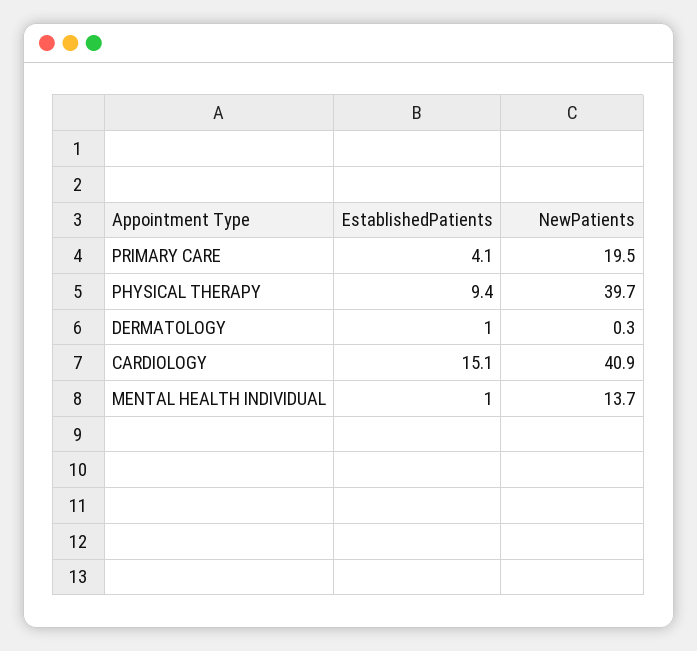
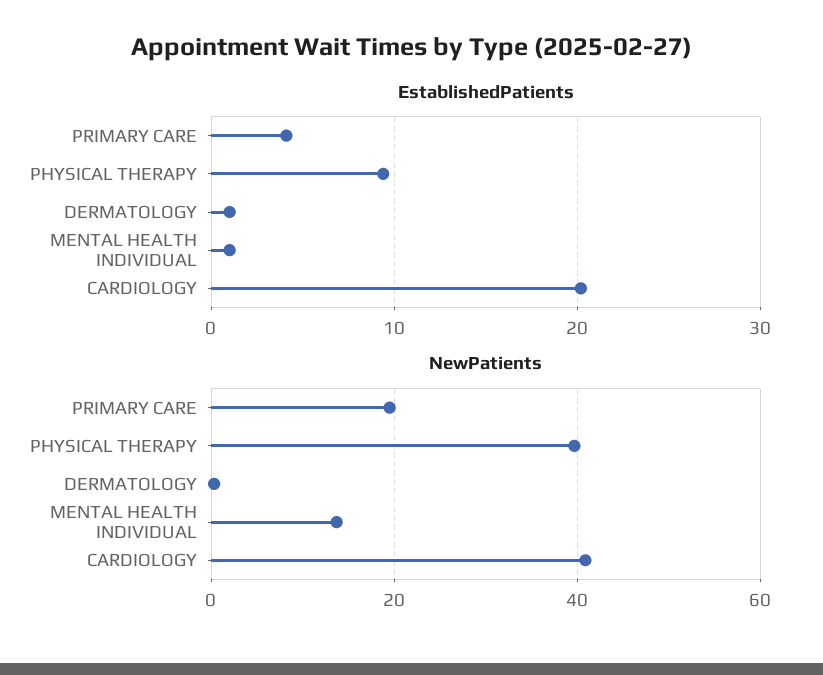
  {
    "EstablishedPatients": {
      "PRIMARY CARE": 4.1,
      "PHYSICAL THERAPY": 9.4,
      "DERMATOLOGY": 1,
-     "CARDIOLOGY": 15.1,
+     "CARDIOLOGY": 20,
      "MENTAL HEALTH INDIVIDUAL": 1
    },
    "NewPatients": {
      "PRIMARY CARE": 19.5,
      "PHYSICAL THERAPY": 39.7,
      "DERMATOLOGY": 0.3,
      "CARDIOLOGY": 40.9,
      "MENTAL HEALTH INDIVIDUAL": 13.7
    }
  }

